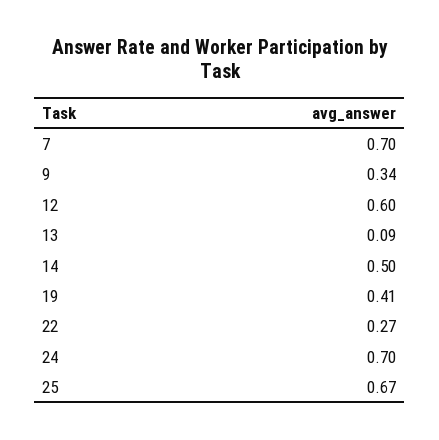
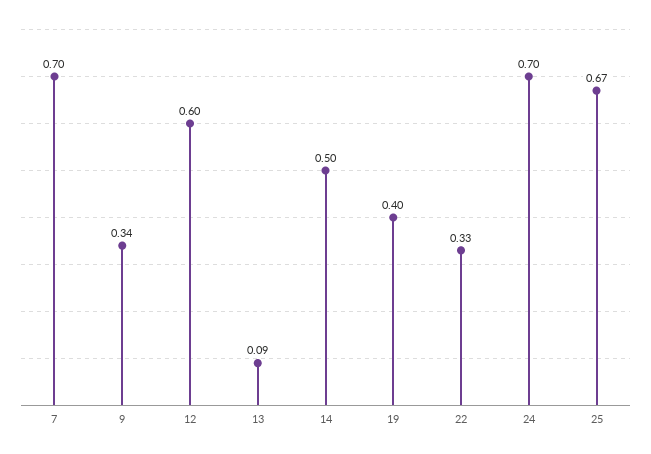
  {
    "7": 0.7,
    "9": 0.34,
    "12": 0.6,
    "13": 0.09,
    "14": 0.5,
-   "19": 0.41,
+   "19": 0.4,
-   "22": 0.27,
+   "22": 0.33,
    "24": 0.7,
    "25": 0.67
  }

